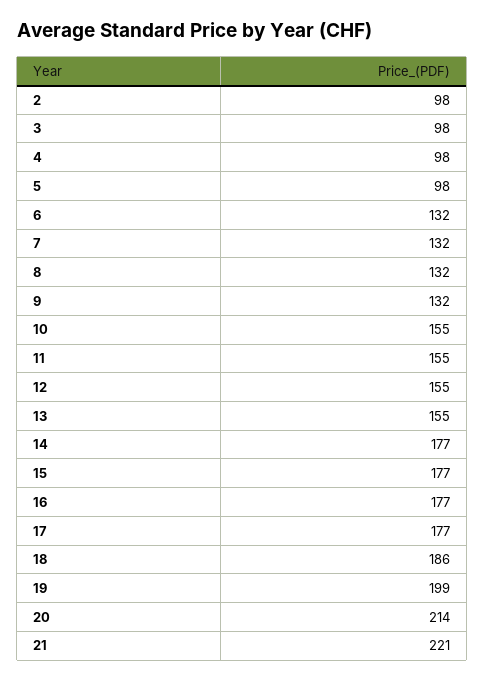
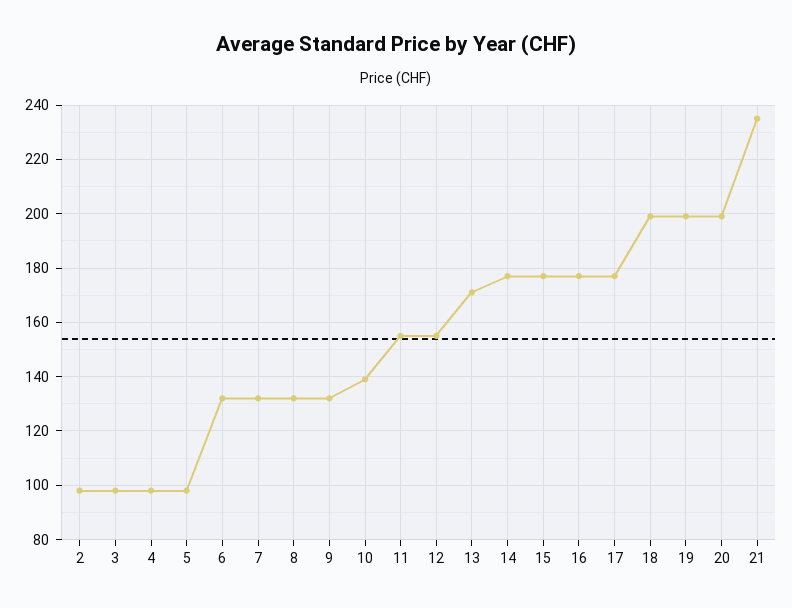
  {
    "2": 98,
    "3": 98,
    "4": 98,
    "5": 98,
    "6": 132,
    "7": 132,
    "8": 132,
    "9": 132,
-   "10": 155,
+   "10": 140,
    "11": 155,
    "12": 155,
-   "13": 155,
+   "13": 170,
    "14": 177,
    "15": 177,
    "16": 177,
    "17": 177,
-   "18": 186,
+   "18": 200,
    "19": 199,
-   "20": 214,
+   "20": 200,
-   "21": 221
+   "21": 235
  }

